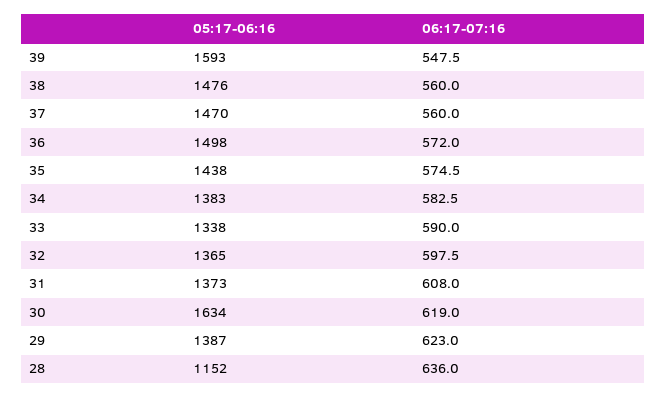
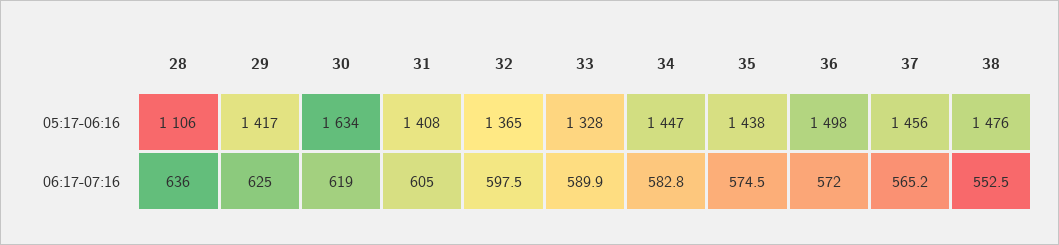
  {
    "05:17-06:16": {
-     "39": 1593,
      "38": 1476,
-     "37": 1470,
+     "37": 1456,
      "36": 1498,
      "35": 1438,
-     "34": 1383,
+     "34": 1447,
-     "33": 1338,
+     "33": 1328,
      "32": 1365,
-     "31": 1373,
+     "31": 1408,
      "30": 1634,
-     "29": 1387,
+     "29": 1417,
-     "28": 1152
+     "28": 1106
    },
    "06:17-07:16": {
-     "39": 547.5,
-     "38": 560,
+     "38": 552.5,
-     "37": 560,
+     "37": 565.2,
      "36": 572,
      "35": 574.5,
-     "34": 582.5,
+     "34": 582.8,
-     "33": 590,
+     "33": 589.9,
      "32": 597.5,
-     "31": 608,
+     "31": 605,
      "30": 619,
-     "29": 623,
+     "29": 625,
      "28": 636
    }
  }

